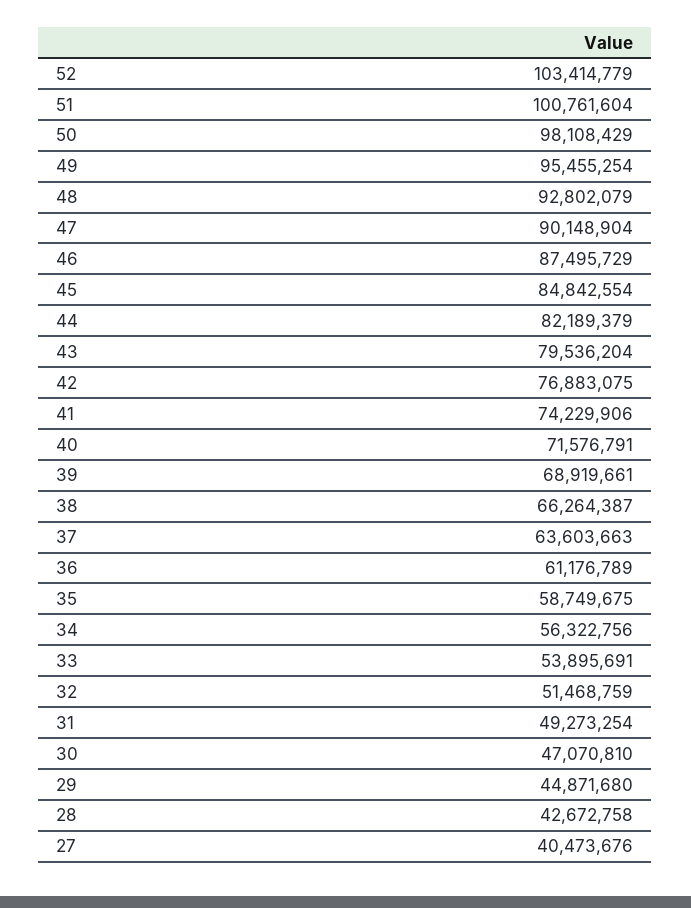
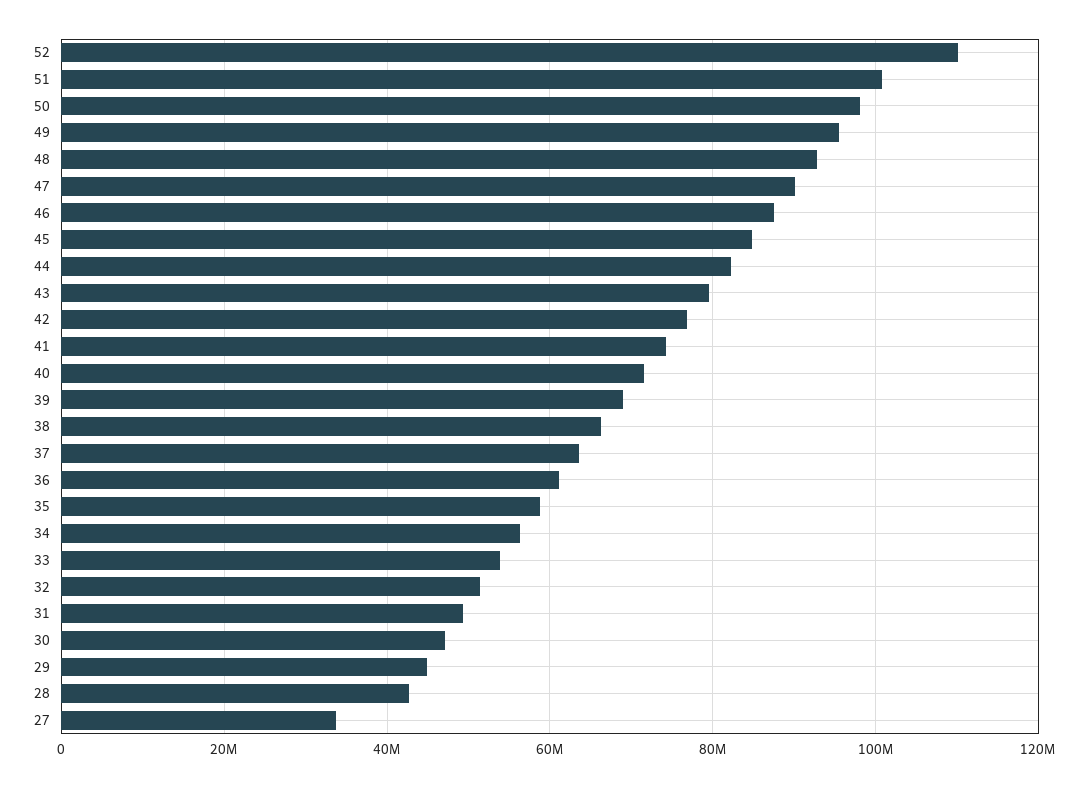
  {
-   "52": 103414779,
+   "52": 110000000,
    "51": 100761604,
    "50": 98108429,
    "49": 95455254,
    "48": 92802079,
    "47": 90148904,
    "46": 87495729,
    "45": 84842554,
    "44": 82189379,
    "43": 79536204,
    "42": 76883075,
    "41": 74229906,
    "40": 71576791,
    "39": 68919661,
    "38": 66264387,
    "37": 63603663,
    "36": 61176789,
    "35": 58749675,
    "34": 56322756,
    "33": 53895691,
    "32": 51468759,
    "31": 49273254,
    "30": 47070810,
    "29": 44871680,
    "28": 42672758,
-   "27": 40473676
+   "27": 34000000
  }

